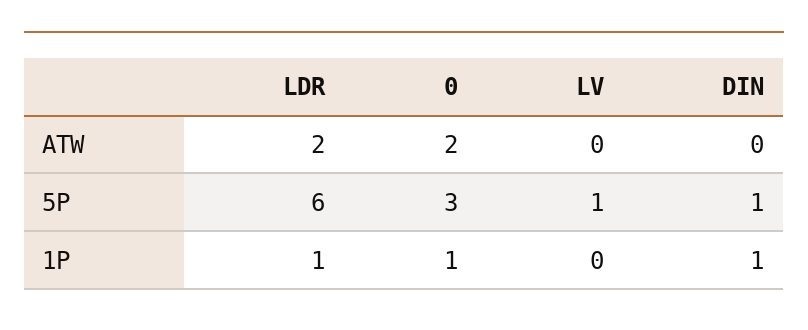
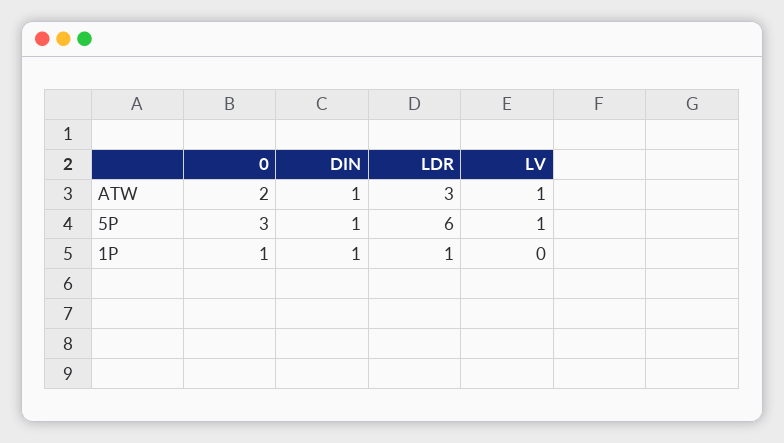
  {
    "LDR": {
-     "ATW": 2,
+     "ATW": 3,
      "5P": 6,
      "1P": 1
    },
    "0": {
      "ATW": 2,
      "5P": 3,
      "1P": 1
    },
    "LV": {
-     "ATW": 0,
+     "ATW": 1,
      "5P": 1,
      "1P": 0
    },
    "DIN": {
-     "ATW": 0,
+     "ATW": 1,
      "5P": 1,
      "1P": 1
    }
  }

